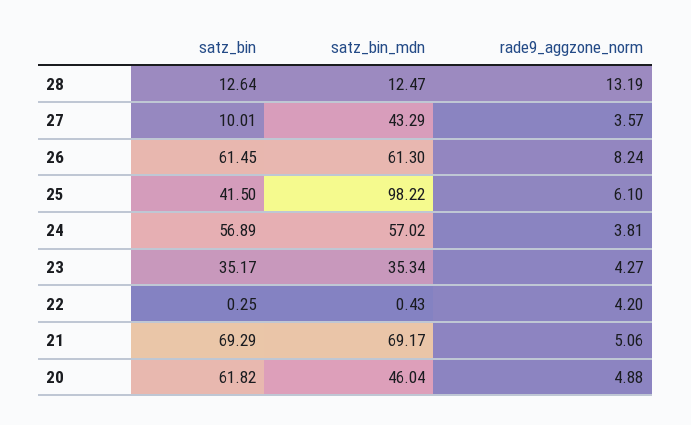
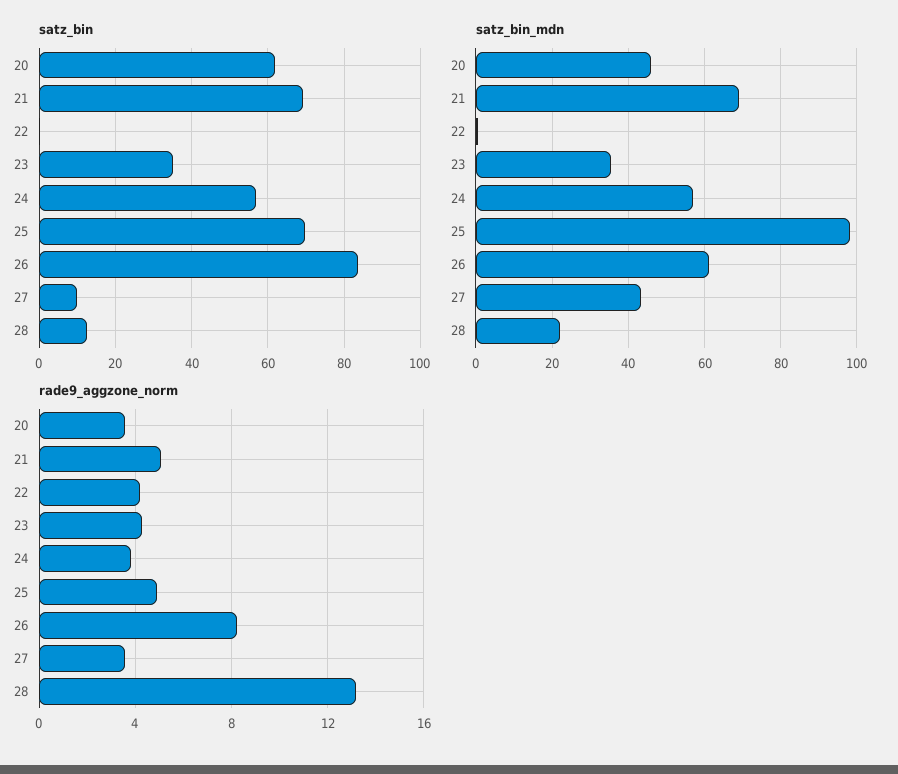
  {
    "satz_bin": {
      "28": 12.64,
      "27": 10.01,
-     "26": 61.45,
+     "26": 84,
-     "25": 41.5,
+     "25": 70,
      "24": 56.89,
      "23": 35.17,
      "22": 0.25,
      "21": 69.29,
      "20": 61.82
    },
    "satz_bin_mdn": {
-     "28": 12.47,
+     "28": 22,
      "27": 43.29,
      "26": 61.3,
      "25": 98.22,
      "24": 57.02,
      "23": 35.34,
      "22": 0.43,
      "21": 69.17,
      "20": 46.04
    },
    "rade9_aggzone_norm": {
      "28": 13.19,
      "27": 3.57,
      "26": 8.24,
-     "25": 6.1,
+     "25": 5,
      "24": 3.81,
      "23": 4.27,
      "22": 4.2,
      "21": 5.06,
-     "20": 4.88
+     "20": 3.5
    }
  }

